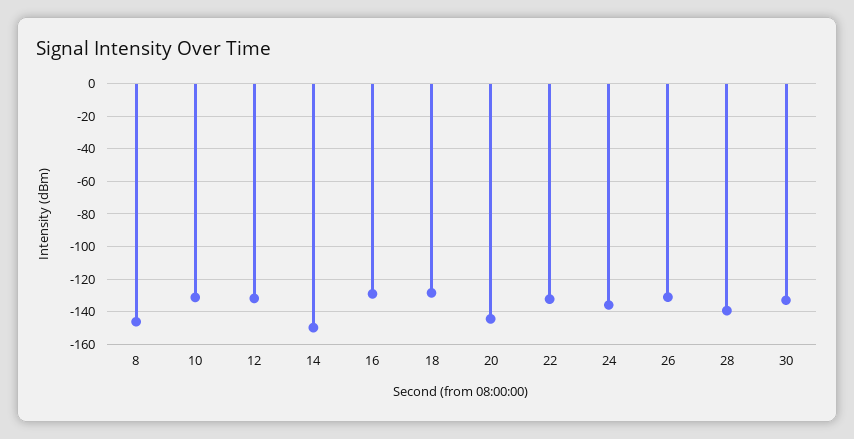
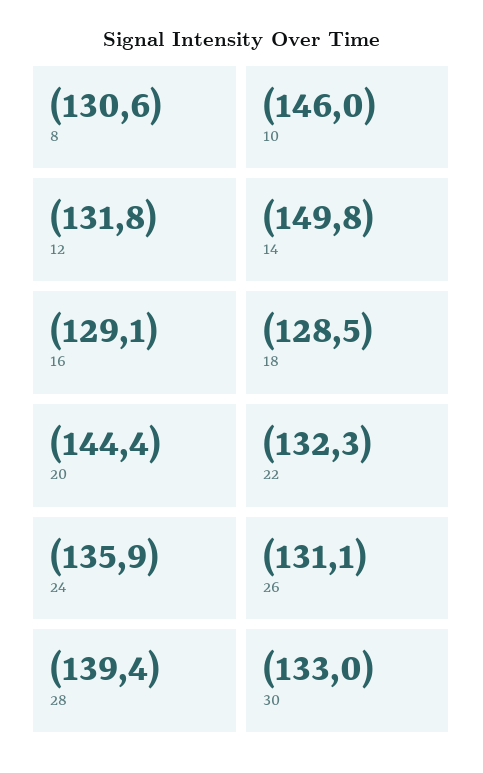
  {
-   "8": -145,
+   "8": -130.6,
-   "10": -130,
+   "10": -146,
    "12": -131.8,
    "14": -149.8,
    "16": -129.1,
    "18": -128.5,
    "20": -144.4,
    "22": -132.3,
    "24": -135.9,
    "26": -131.1,
    "28": -139.4,
    "30": -133
  }

